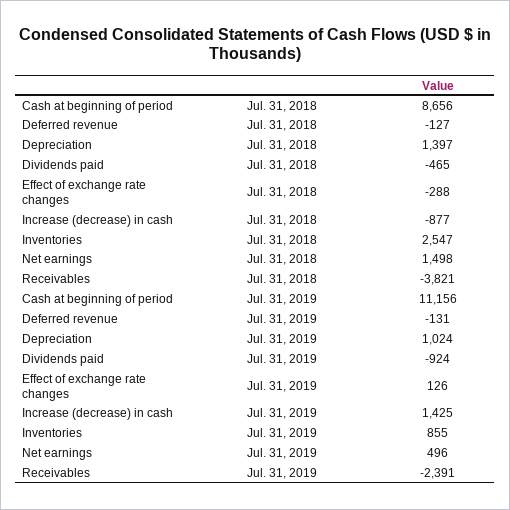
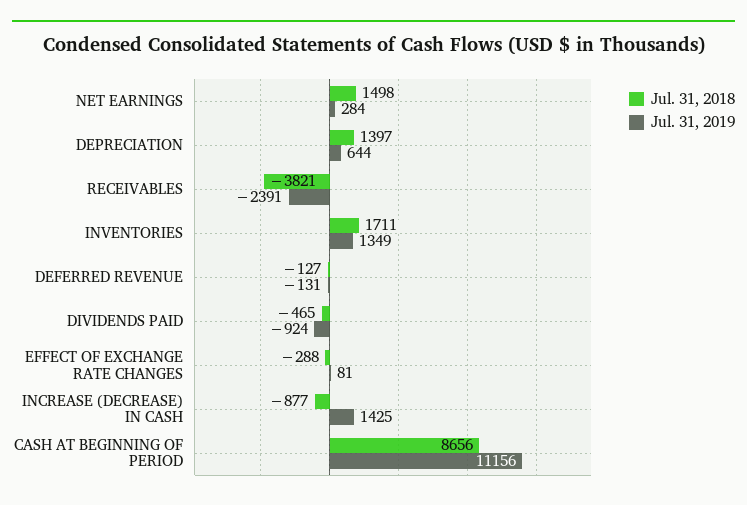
  {
    "Jul. 31, 2018": {
      "Cash at beginning of period": 8656,
      "Deferred revenue": -127,
      "Depreciation": 1397,
      "Dividends paid": -465,
      "Effect of exchange rate changes": -288,
      "Increase (decrease) in cash": -877,
-     "Inventories": 2547,
+     "Inventories": 1711,
      "Net earnings": 1498,
      "Receivables": -3821
    },
    "Jul. 31, 2019": {
      "Cash at beginning of period": 11156,
      "Deferred revenue": -131,
-     "Depreciation": 1024,
+     "Depreciation": 644,
      "Dividends paid": -924,
-     "Effect of exchange rate changes": 126,
+     "Effect of exchange rate changes": 81,
      "Increase (decrease) in cash": 1425,
-     "Inventories": 855,
+     "Inventories": 1349,
-     "Net earnings": 496,
+     "Net earnings": 284,
      "Receivables": -2391
    }
  }

